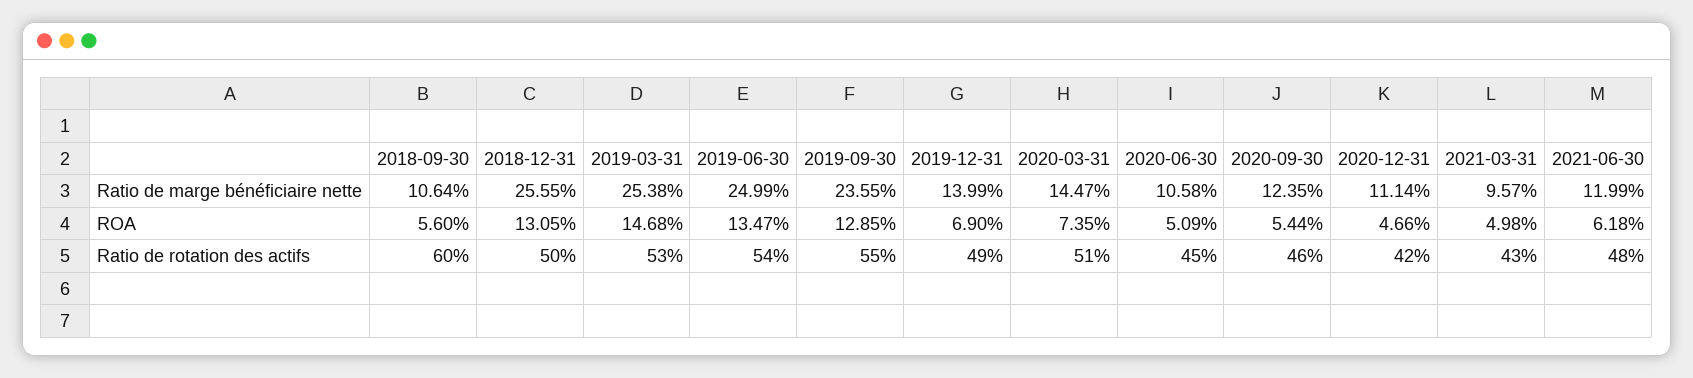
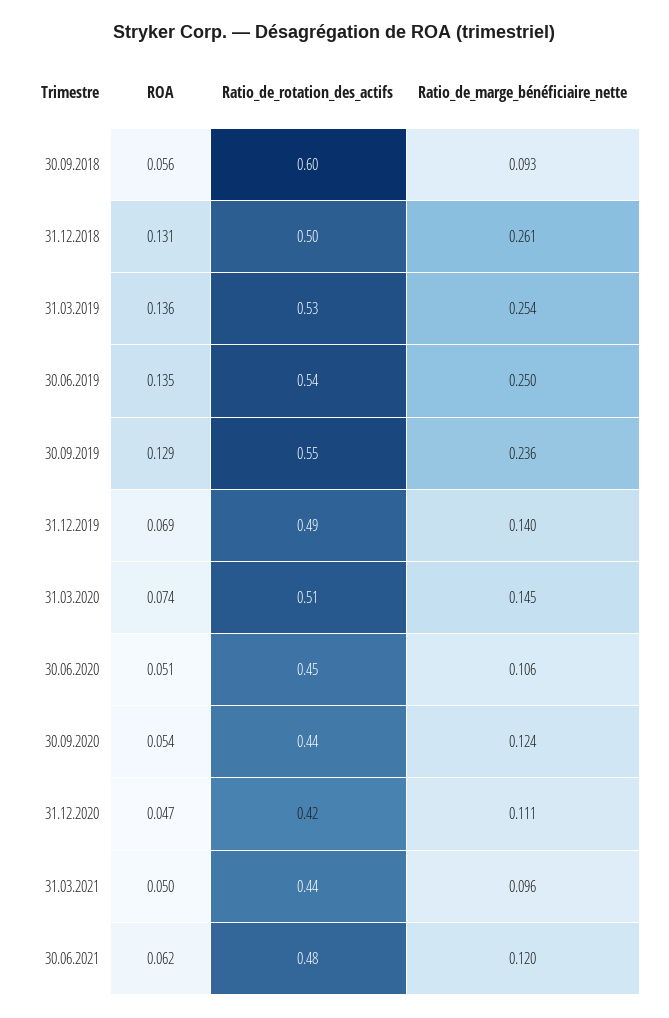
  {
    "2018-09-30": {
-     "Ratio de marge bénéficiaire nette": 0.1064,
+     "Ratio de marge bénéficiaire nette": 0.093,
      "ROA": 0.056,
      "Ratio de rotation des actifs": 0.6
    },
    "2018-12-31": {
-     "Ratio de marge bénéficiaire nette": 0.2555,
+     "Ratio de marge bénéficiaire nette": 0.261,
      "ROA": 0.1305,
      "Ratio de rotation des actifs": 0.5
    },
    "2019-03-31": {
      "Ratio de marge bénéficiaire nette": 0.2538,
-     "ROA": 0.1468,
+     "ROA": 0.136,
      "Ratio de rotation des actifs": 0.53
    },
    "2019-06-30": {
      "Ratio de marge bénéficiaire nette": 0.2499,
      "ROA": 0.1347,
      "Ratio de rotation des actifs": 0.54
    },
    "2019-09-30": {
      "Ratio de marge bénéficiaire nette": 0.2355,
      "ROA": 0.1285,
      "Ratio de rotation des actifs": 0.55
    },
    "2019-12-31": {
      "Ratio de marge bénéficiaire nette": 0.1399,
      "ROA": 0.069,
      "Ratio de rotation des actifs": 0.49
    },
    "2020-03-31": {
      "Ratio de marge bénéficiaire nette": 0.1447,
      "ROA": 0.0735,
      "Ratio de rotation des actifs": 0.51
    },
    "2020-06-30": {
      "Ratio de marge bénéficiaire nette": 0.1058,
      "ROA": 0.0509,
      "Ratio de rotation des actifs": 0.45
    },
    "2020-09-30": {
      "Ratio de marge bénéficiaire nette": 0.1235,
      "ROA": 0.0544,
-     "Ratio de rotation des actifs": 0.46
+     "Ratio de rotation des actifs": 0.44
    },
    "2020-12-31": {
      "Ratio de marge bénéficiaire nette": 0.1114,
      "ROA": 0.0466,
      "Ratio de rotation des actifs": 0.42
    },
    "2021-03-31": {
      "Ratio de marge bénéficiaire nette": 0.0957,
      "ROA": 0.0498,
-     "Ratio de rotation des actifs": 0.43
+     "Ratio de rotation des actifs": 0.44
    },
    "2021-06-30": {
      "Ratio de marge bénéficiaire nette": 0.1199,
      "ROA": 0.0618,
      "Ratio de rotation des actifs": 0.48
    }
  }

